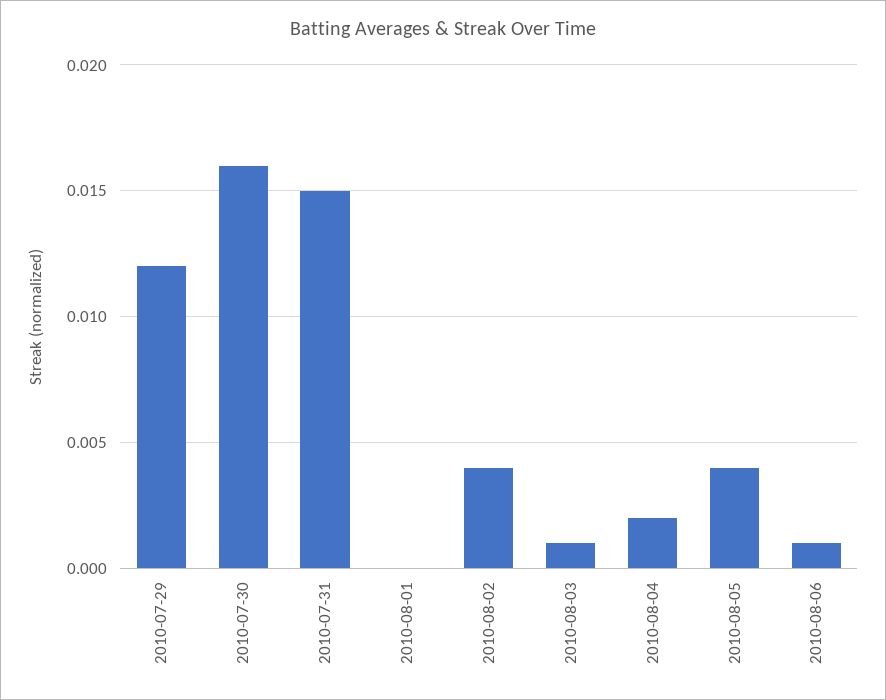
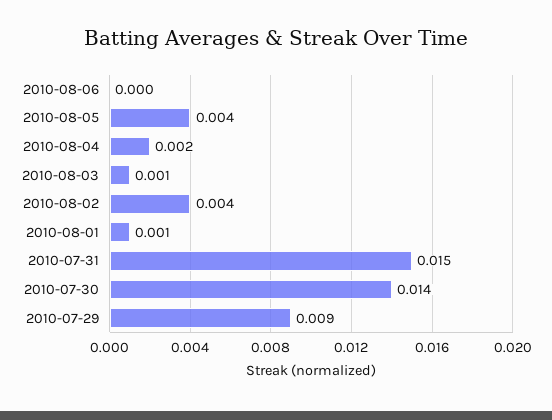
  {
-   "2010-07-29": 0.012,
+   "2010-07-29": 0.009,
-   "2010-07-30": 0.016,
+   "2010-07-30": 0.014,
    "2010-07-31": 0.015,
-   "2010-08-01": 0,
+   "2010-08-01": 0.001,
    "2010-08-02": 0.004,
    "2010-08-03": 0.001,
    "2010-08-04": 0.002,
    "2010-08-05": 0.004,
-   "2010-08-06": 0.001
+   "2010-08-06": 0
  }

